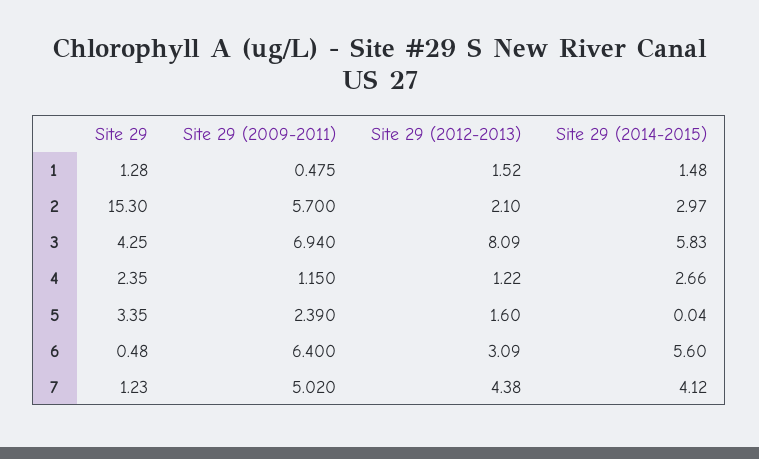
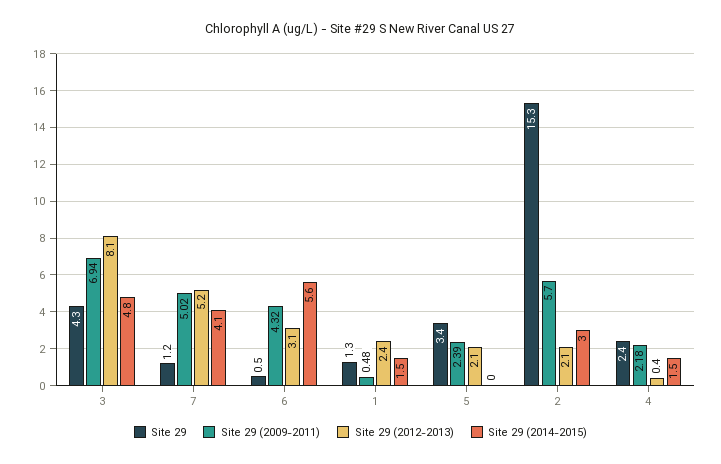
  {
    "Site 29": {
      "1": 1.28,
      "2": 15.3,
      "3": 4.25,
      "4": 2.35,
      "5": 3.35,
      "6": 0.48,
      "7": 1.23
    },
    "Site 29 (2009-2011)": {
      "1": 0.475,
      "2": 5.7,
      "3": 6.94,
-     "4": 1.15,
+     "4": 2.18,
      "5": 2.39,
-     "6": 6.4,
+     "6": 4.32,
      "7": 5.02
    },
    "Site 29 (2012-2013)": {
-     "1": 1.52,
+     "1": 2.4,
      "2": 2.1,
      "3": 8.09,
-     "4": 1.22,
+     "4": 0.4,
-     "5": 1.6,
+     "5": 2.1,
      "6": 3.09,
-     "7": 4.38
+     "7": 5.2
    },
    "Site 29 (2014-2015)": {
      "1": 1.48,
      "2": 2.97,
-     "3": 5.83,
+     "3": 4.8,
-     "4": 2.66,
+     "4": 1.5,
      "5": 0.04,
      "6": 5.6,
      "7": 4.12
    }
  }

